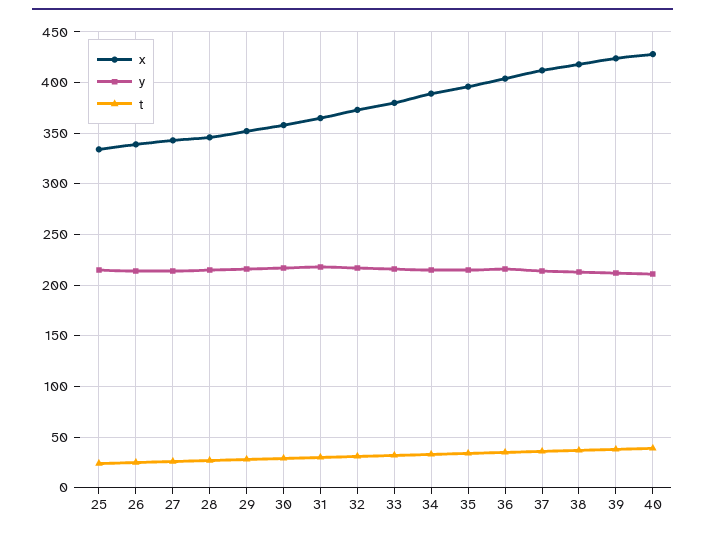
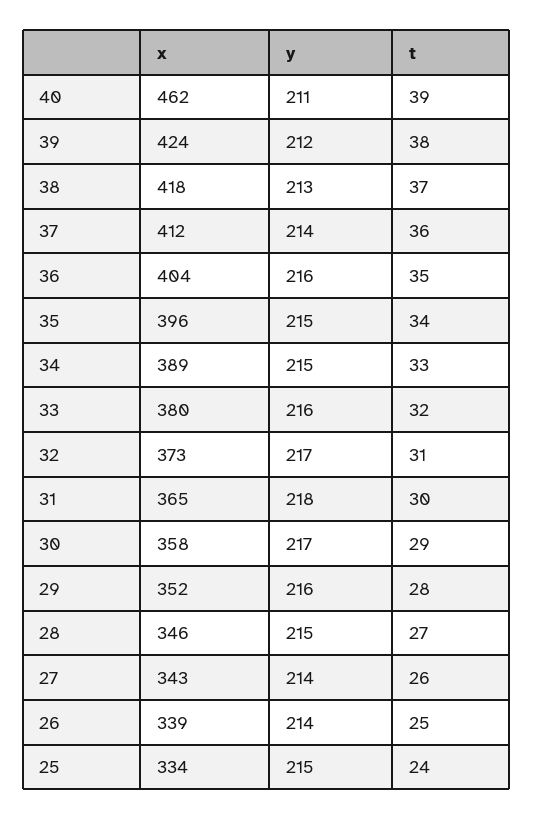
  {
    "x": {
      "25": 334,
      "26": 339,
      "27": 343,
      "28": 346,
      "29": 352,
      "30": 358,
      "31": 365,
      "32": 373,
      "33": 380,
      "34": 389,
      "35": 396,
      "36": 404,
      "37": 412,
      "38": 418,
      "39": 424,
-     "40": 430
+     "40": 462
    },
    "y": {
      "25": 215,
      "26": 214,
      "27": 214,
      "28": 215,
      "29": 216,
      "30": 217,
      "31": 218,
      "32": 217,
      "33": 216,
      "34": 215,
      "35": 215,
      "36": 216,
      "37": 214,
      "38": 213,
      "39": 212,
      "40": 211
    },
    "t": {
      "25": 24,
      "26": 25,
      "27": 26,
      "28": 27,
      "29": 28,
      "30": 29,
      "31": 30,
      "32": 31,
      "33": 32,
      "34": 33,
      "35": 34,
      "36": 35,
      "37": 36,
      "38": 37,
      "39": 38,
      "40": 39
    }
  }

